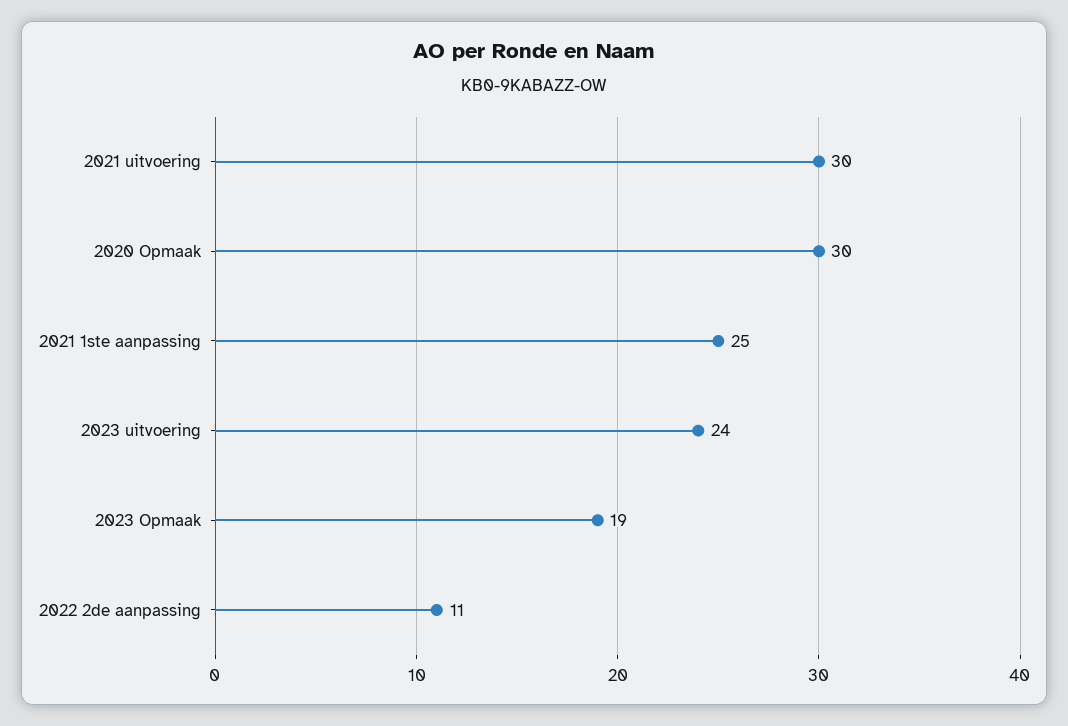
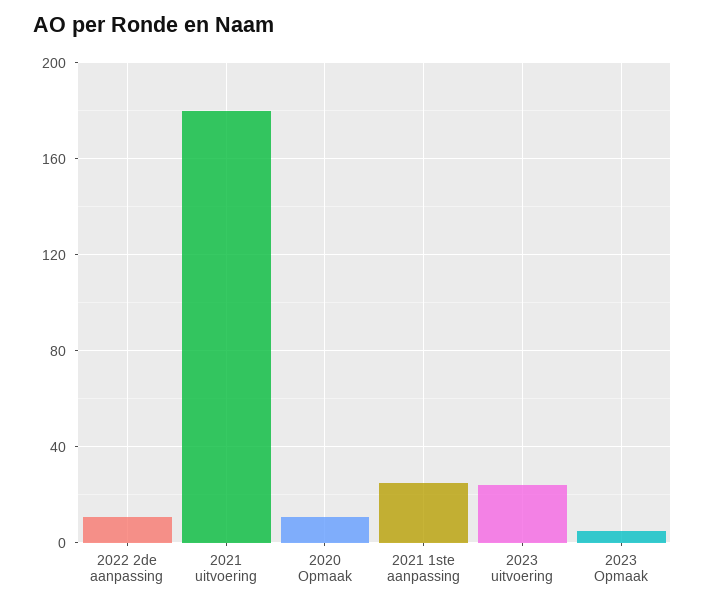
  {
-   "2021 uitvoering": 30,
+   "2021 uitvoering": 180,
-   "2020 Opmaak": 30,
+   "2020 Opmaak": 10,
    "2021 1ste aanpassing": 25,
    "2023 uitvoering": 24,
-   "2023 Opmaak": 19,
+   "2023 Opmaak": 5,
    "2022 2de aanpassing": 11
  }

